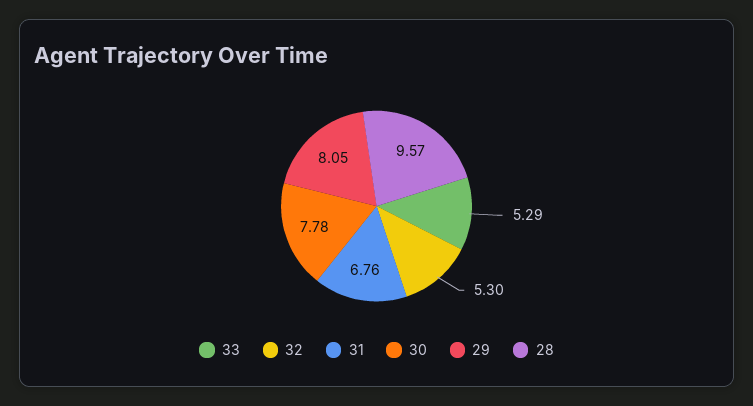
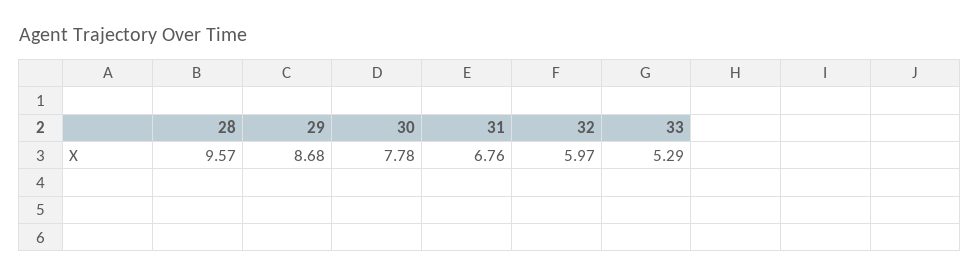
  {
    "33": 5.29,
-   "32": 5.3,
+   "32": 5.97,
    "31": 6.76,
    "30": 7.78,
-   "29": 8.05,
+   "29": 8.68,
    "28": 9.57
  }

